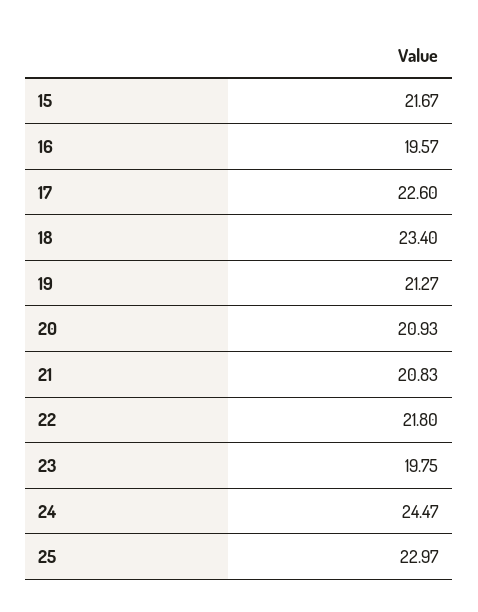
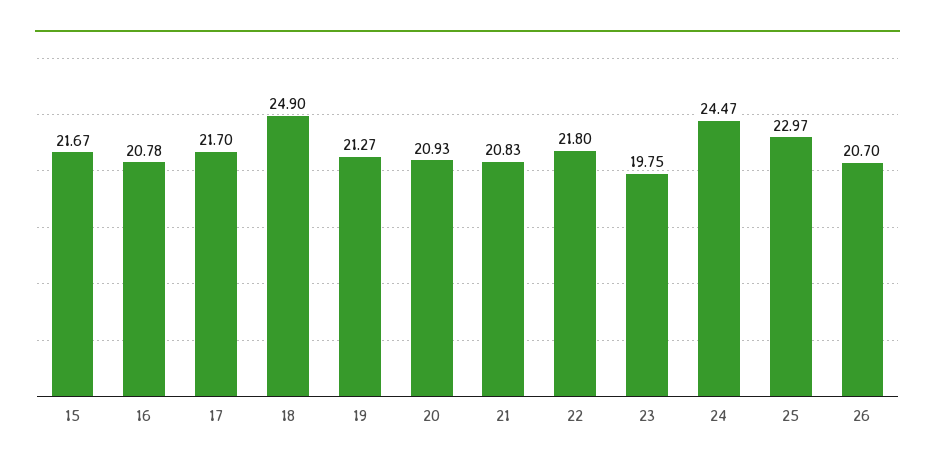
  {
    "15": 21.67,
-   "16": 19.57,
+   "16": 20.78,
-   "17": 22.6,
+   "17": 21.7,
-   "18": 23.4,
+   "18": 24.9,
    "19": 21.27,
    "20": 20.93,
    "21": 20.83,
    "22": 21.8,
    "23": 19.75,
    "24": 24.47,
-   "25": 22.97
+   "25": 22.97,
+   "26": 20.7
  }

